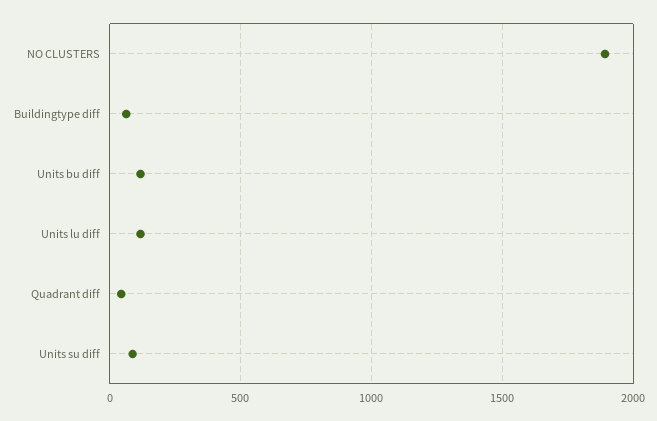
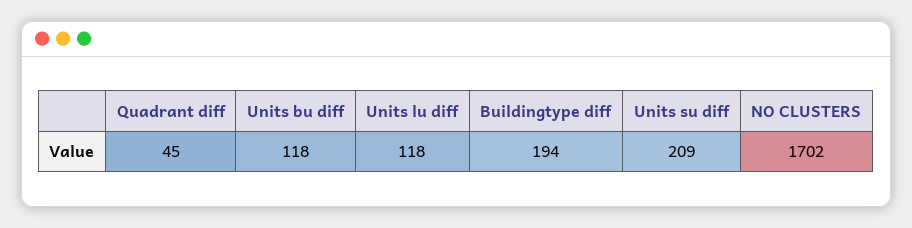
  {
-   "NO CLUSTERS": 1900,
+   "NO CLUSTERS": 1702,
-   "Buildingtype diff": 50,
+   "Buildingtype diff": 194,
    "Units bu diff": 118,
    "Units lu diff": 118,
    "Quadrant diff": 45,
-   "Units su diff": 100
+   "Units su diff": 209
  }

